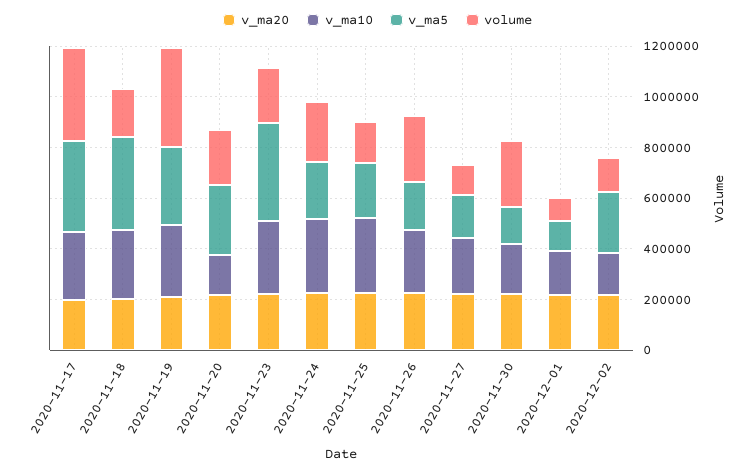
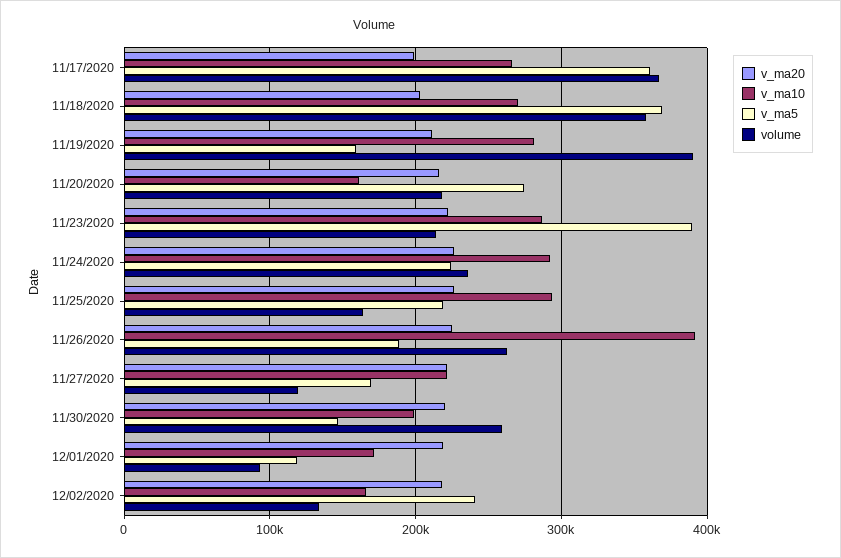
  {
    "v_ma20": {
      "2020-11-17": 200000,
      "2020-11-18": 200000,
      "2020-11-19": 210000,
      "2020-11-20": 220000,
      "2020-11-23": 220000,
      "2020-11-24": 230000,
      "2020-11-25": 230000,
      "2020-11-26": 220000,
      "2020-11-27": 220000,
      "2020-11-30": 220000,
      "2020-12-01": 220000,
      "2020-12-02": 220000
    },
    "v_ma10": {
      "2020-11-17": 270000,
      "2020-11-18": 270000,
      "2020-11-19": 280000,
      "2020-11-20": 160000,
      "2020-11-23": 290000,
      "2020-11-24": 290000,
      "2020-11-25": 290000,
-     "2020-11-26": 250000,
+     "2020-11-26": 390000,
      "2020-11-27": 220000,
      "2020-11-30": 200000,
      "2020-12-01": 170000,
      "2020-12-02": 170000
    },
    "v_ma5": {
      "2020-11-17": 360000,
      "2020-11-18": 370000,
-     "2020-11-19": 300000,
+     "2020-11-19": 160000,
      "2020-11-20": 270000,
      "2020-11-23": 390000,
      "2020-11-24": 220000,
      "2020-11-25": 220000,
      "2020-11-26": 190000,
      "2020-11-27": 170000,
      "2020-11-30": 150000,
      "2020-12-01": 120000,
      "2020-12-02": 240000
    },
    "volume": {
      "2020-11-17": 370000,
-     "2020-11-18": 200000,
+     "2020-11-18": 360000,
      "2020-11-19": 390000,
      "2020-11-20": 220000,
      "2020-11-23": 210000,
      "2020-11-24": 240000,
      "2020-11-25": 160000,
      "2020-11-26": 260000,
      "2020-11-27": 120000,
      "2020-11-30": 260000,
      "2020-12-01": 90000,
      "2020-12-02": 130000
    }
  }

